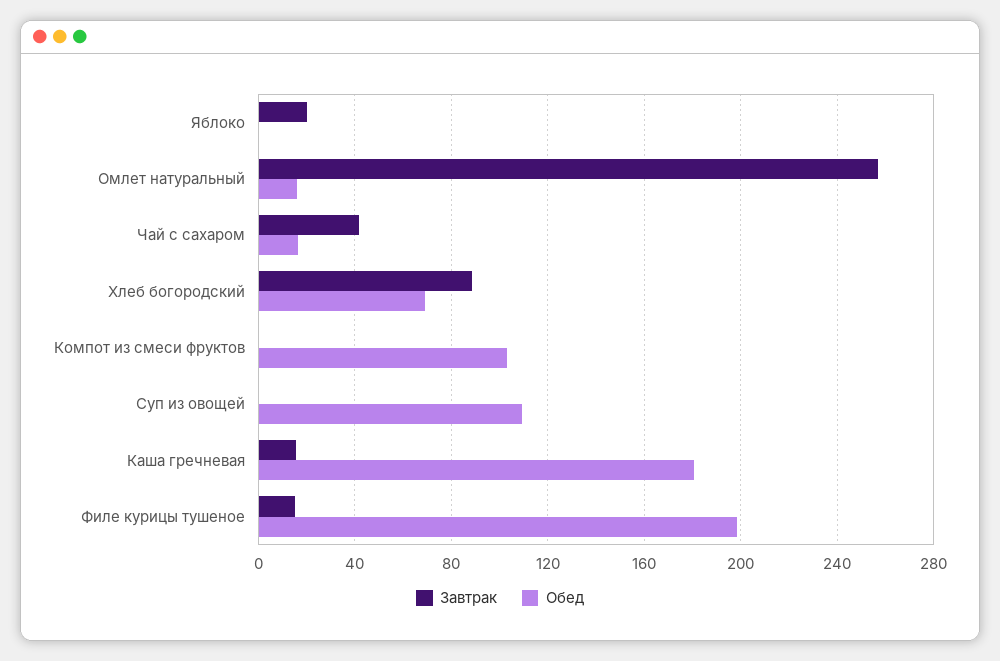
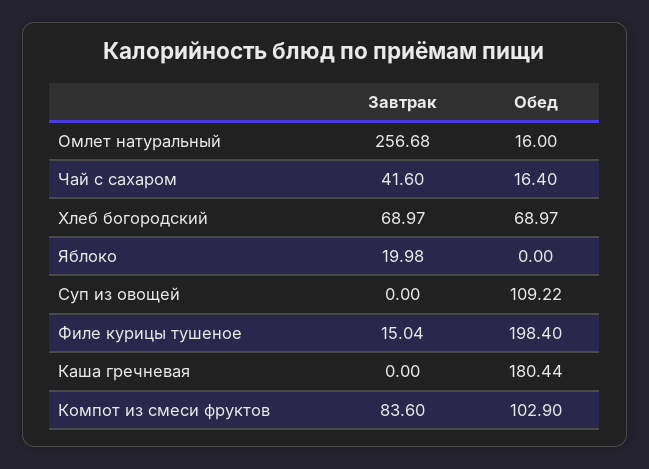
  {
    "Завтрак": {
      "Яблоко": 19.98,
      "Омлет натуральный": 256.68,
      "Чай с сахаром": 41.6,
-     "Хлеб богородский": 90,
+     "Хлеб богородский": 68.97,
-     "Компот из смеси фруктов": 0,
+     "Компот из смеси фруктов": 83.6,
      "Суп из овощей": 0,
-     "Каша гречневая": 15,
+     "Каша гречневая": 0,
      "Филе курицы тушеное": 15.04
    },
    "Обед": {
      "Яблоко": 0,
      "Омлет натуральный": 16,
      "Чай с сахаром": 16.4,
      "Хлеб богородский": 68.97,
      "Компот из смеси фруктов": 102.9,
      "Суп из овощей": 109.22,
      "Каша гречневая": 180.44,
      "Филе курицы тушеное": 198.4
    }
  }

